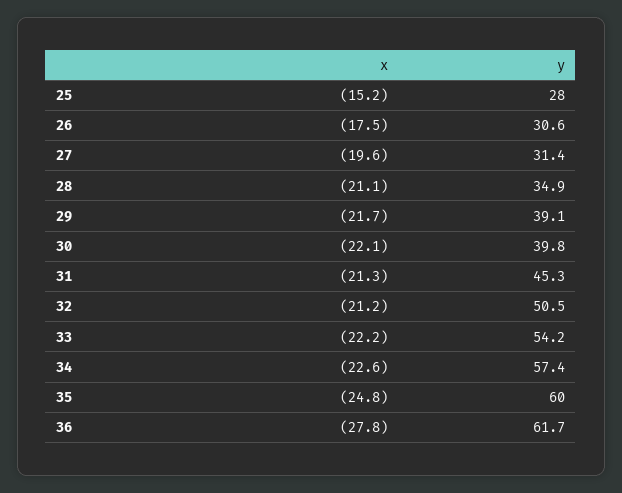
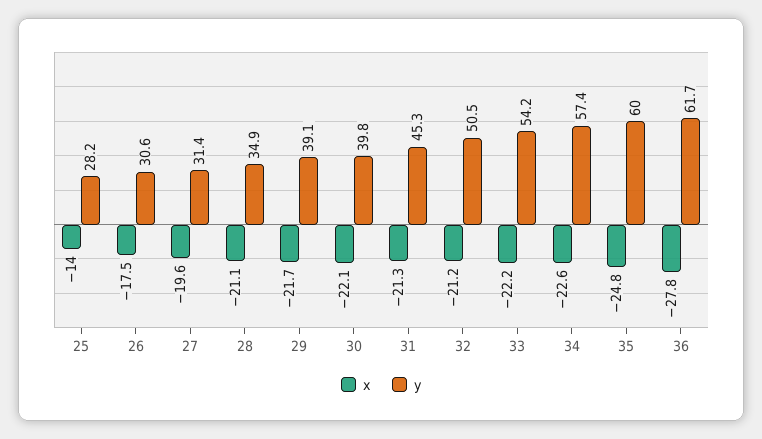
  {
    "x": {
-     "25": -15.2,
+     "25": -14,
      "26": -17.5,
      "27": -19.6,
      "28": -21.1,
      "29": -21.7,
      "30": -22.1,
      "31": -21.3,
      "32": -21.2,
      "33": -22.2,
      "34": -22.6,
      "35": -24.8,
      "36": -27.8
    },
    "y": {
-     "25": 28,
+     "25": 28.2,
      "26": 30.6,
      "27": 31.4,
      "28": 34.9,
      "29": 39.1,
      "30": 39.8,
      "31": 45.3,
      "32": 50.5,
      "33": 54.2,
      "34": 57.4,
      "35": 60,
      "36": 61.7
    }
  }

